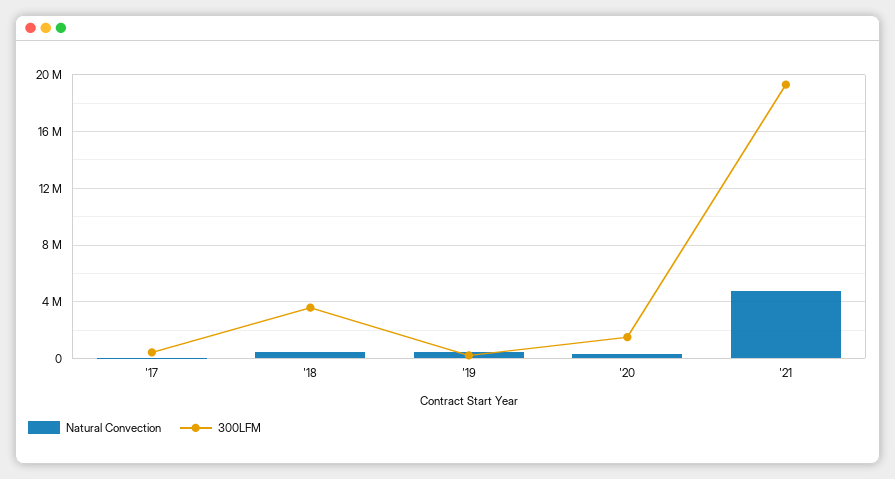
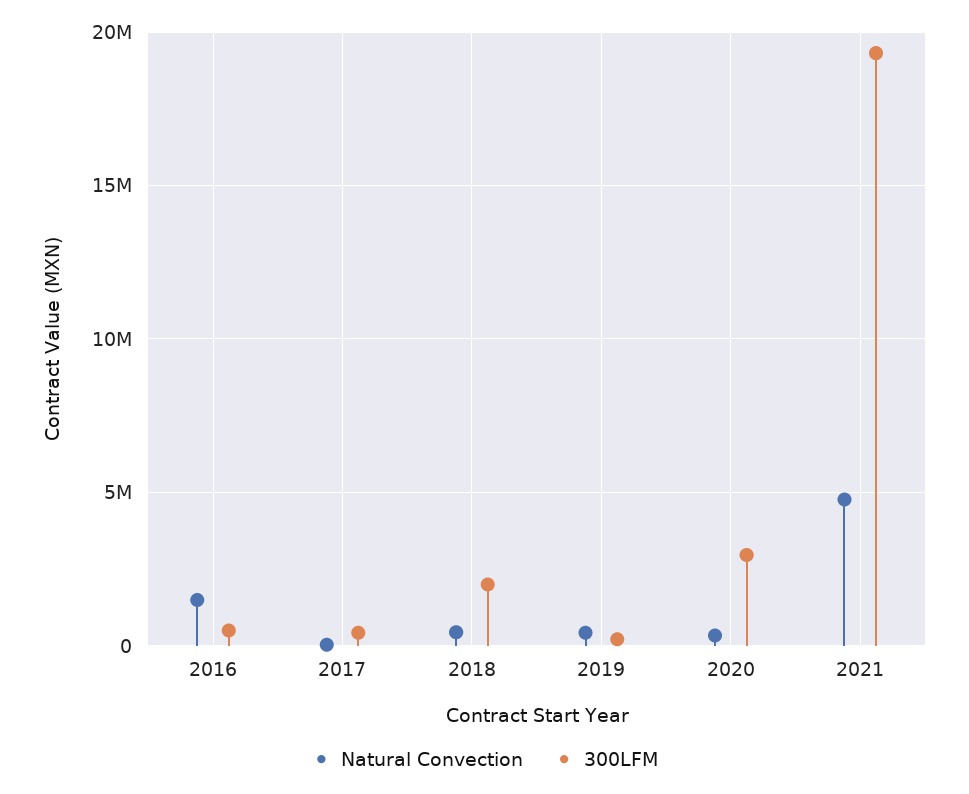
  {
    "Natural Convection": {
      "'17": 0,
      "'18": 500000,
      "'19": 500000,
      "'20": 500000,
-     "'21": 5000000
+     "'21": 5000000,
+     "2016": 1500000
    },
    "300LFM": {
      "'17": 500000,
-     "'18": 3500000,
+     "'18": 2000000,
      "'19": 0,
-     "'20": 1500000,
+     "'20": 3000000,
-     "'21": 19500000
+     "'21": 19500000,
+     "2016": 500000
    }
  }

